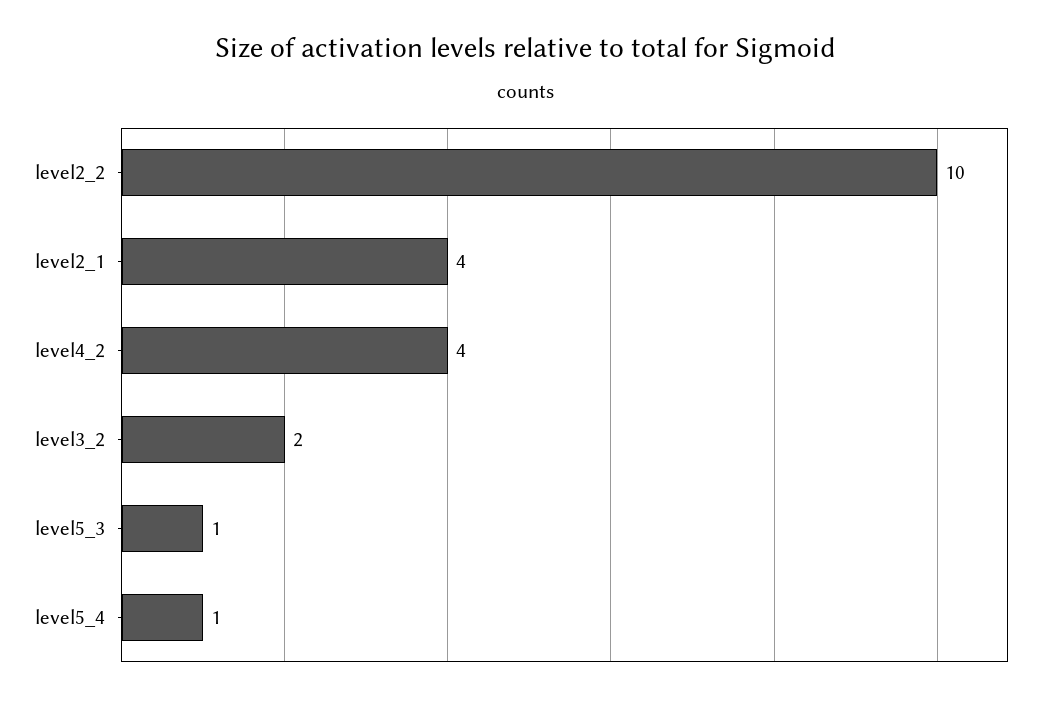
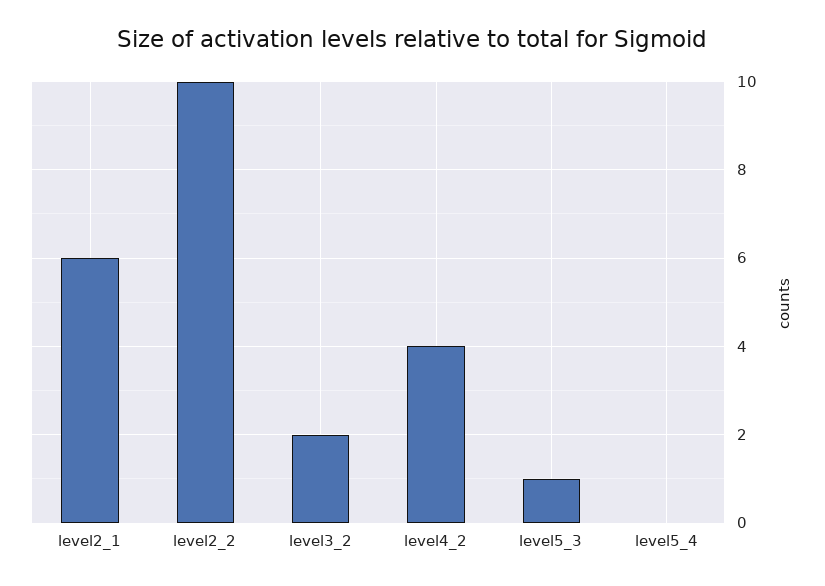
  {
    "level2_2": 10,
-   "level2_1": 4,
+   "level2_1": 6,
    "level4_2": 4,
    "level3_2": 2,
    "level5_3": 1,
-   "level5_4": 1
+   "level5_4": 0
  }

